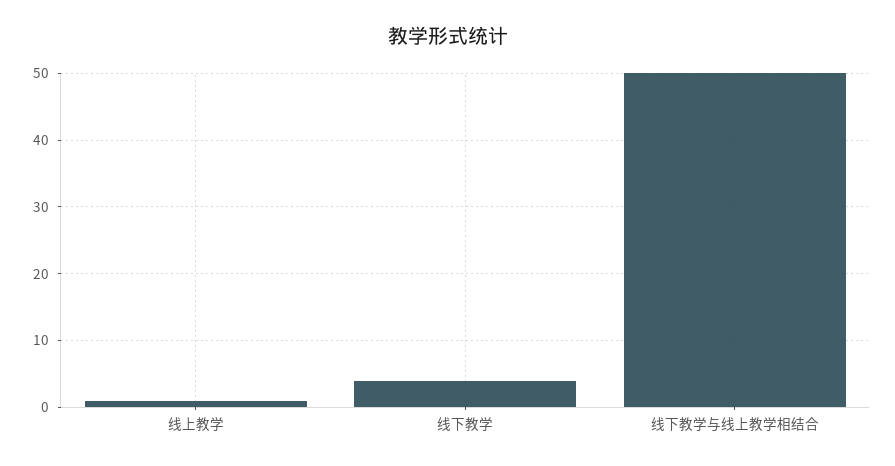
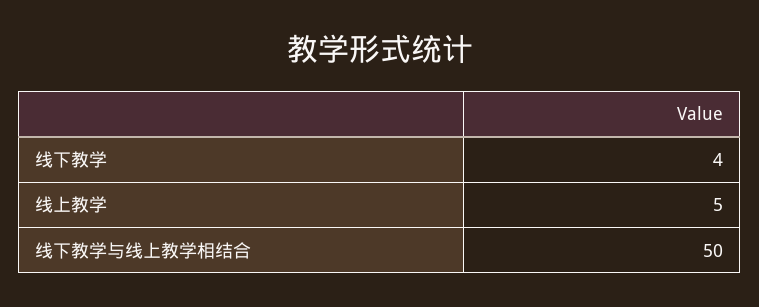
  {
-   "线上教学": 1,
+   "线上教学": 5,
    "线下教学": 4,
    "线下教学与线上教学相结合": 50
  }

